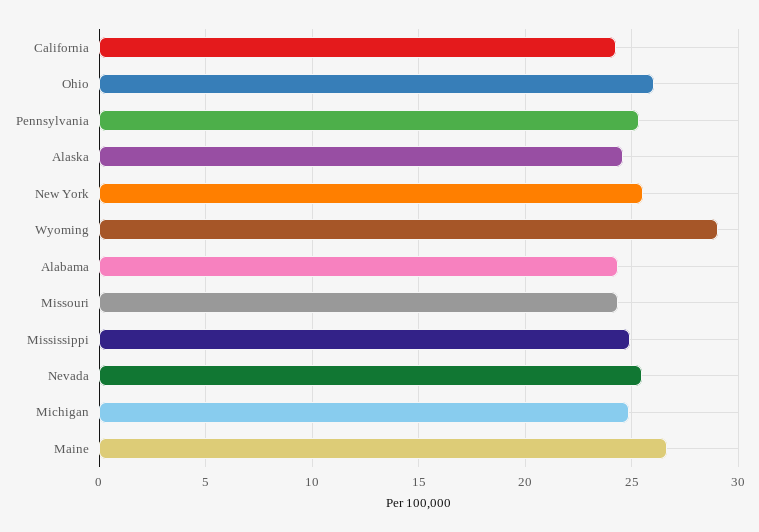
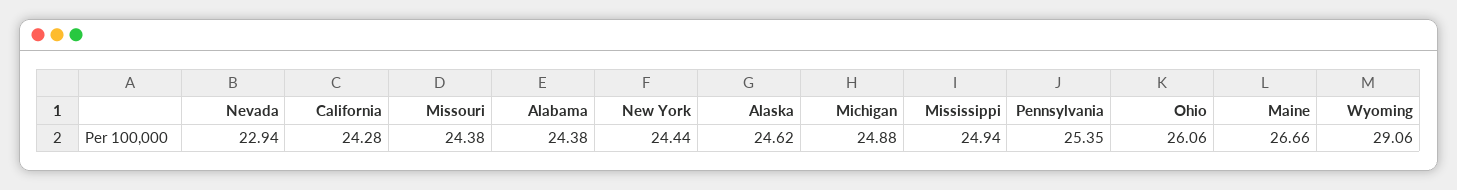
  {
    "California": 24.28,
    "Ohio": 26.06,
    "Pennsylvania": 25.35,
    "Alaska": 24.62,
-   "New York": 25.5,
+   "New York": 24.44,
    "Wyoming": 29.06,
    "Alabama": 24.38,
    "Missouri": 24.38,
    "Mississippi": 24.94,
-   "Nevada": 25.5,
+   "Nevada": 22.94,
    "Michigan": 24.88,
    "Maine": 26.66
  }

